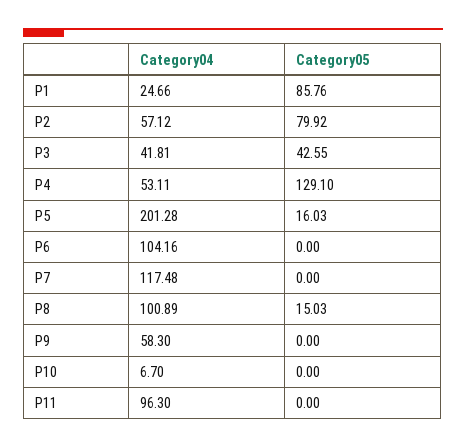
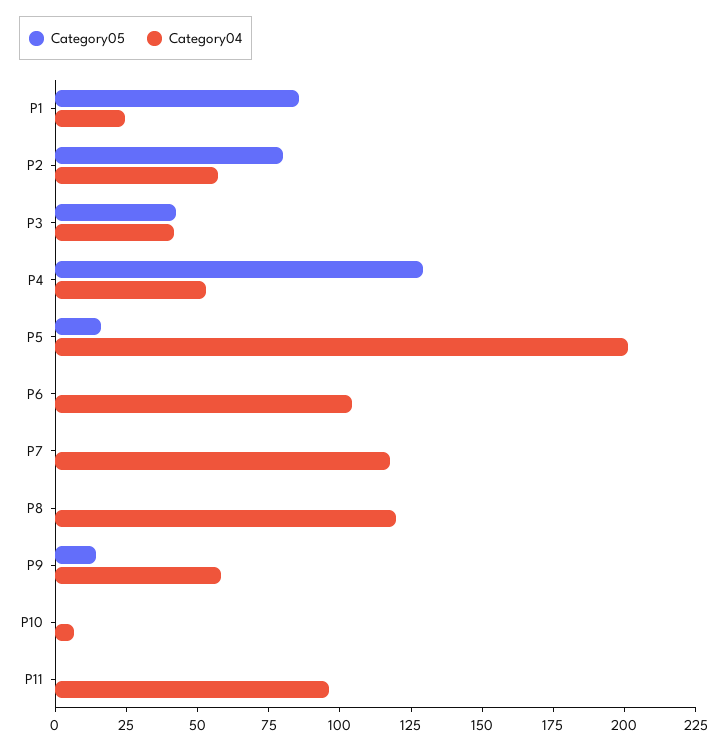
  {
    "Category04": {
      "P1": 24.66,
      "P2": 57.12,
      "P3": 41.81,
      "P4": 53.11,
      "P5": 201.28,
      "P6": 104.16,
      "P7": 117.48,
-     "P8": 100.89,
+     "P8": 120,
      "P9": 58.3,
      "P10": 6.7,
      "P11": 96.3
    },
    "Category05": {
      "P1": 85.76,
      "P2": 79.92,
      "P3": 42.55,
      "P4": 129.1,
      "P5": 16.03,
      "P6": 0,
      "P7": 0,
-     "P8": 15.03,
+     "P8": 0,
-     "P9": 0,
+     "P9": 15,
      "P10": 0,
      "P11": 0
    }
  }

